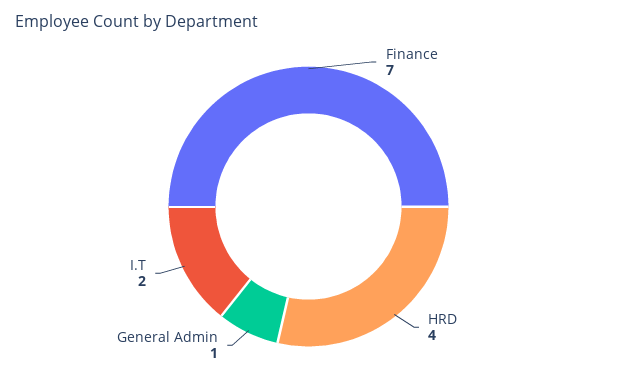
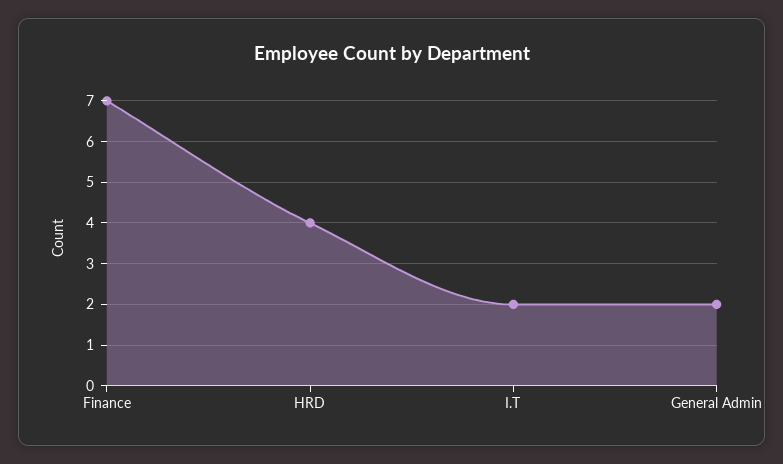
  {
    "Finance": 7,
    "HRD": 4,
-   "General Admin": 1,
+   "General Admin": 2,
    "I.T": 2
  }

